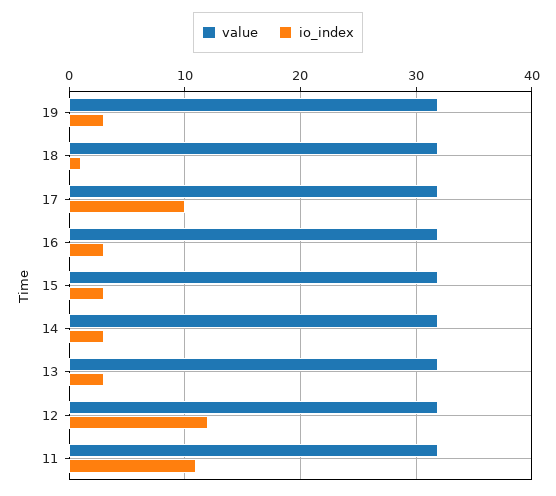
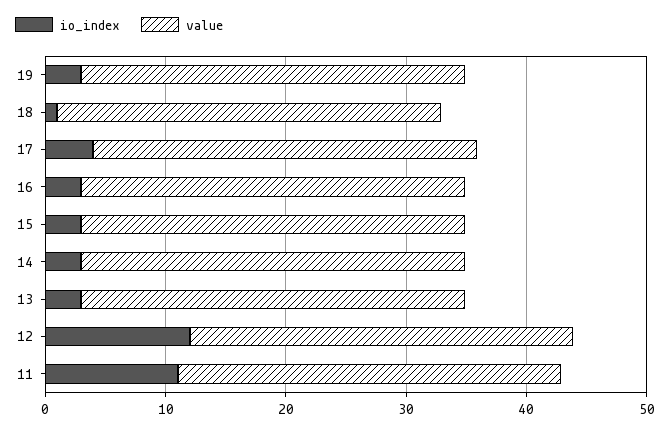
  {
    "value": {
      "19": 32,
      "18": 32,
      "17": 32,
      "16": 32,
      "15": 32,
      "14": 32,
      "13": 32,
      "12": 32,
      "11": 32
    },
    "io_index": {
      "19": 3,
      "18": 1,
-     "17": 10,
+     "17": 4,
      "16": 3,
      "15": 3,
      "14": 3,
      "13": 3,
      "12": 12,
      "11": 11
    }
  }

